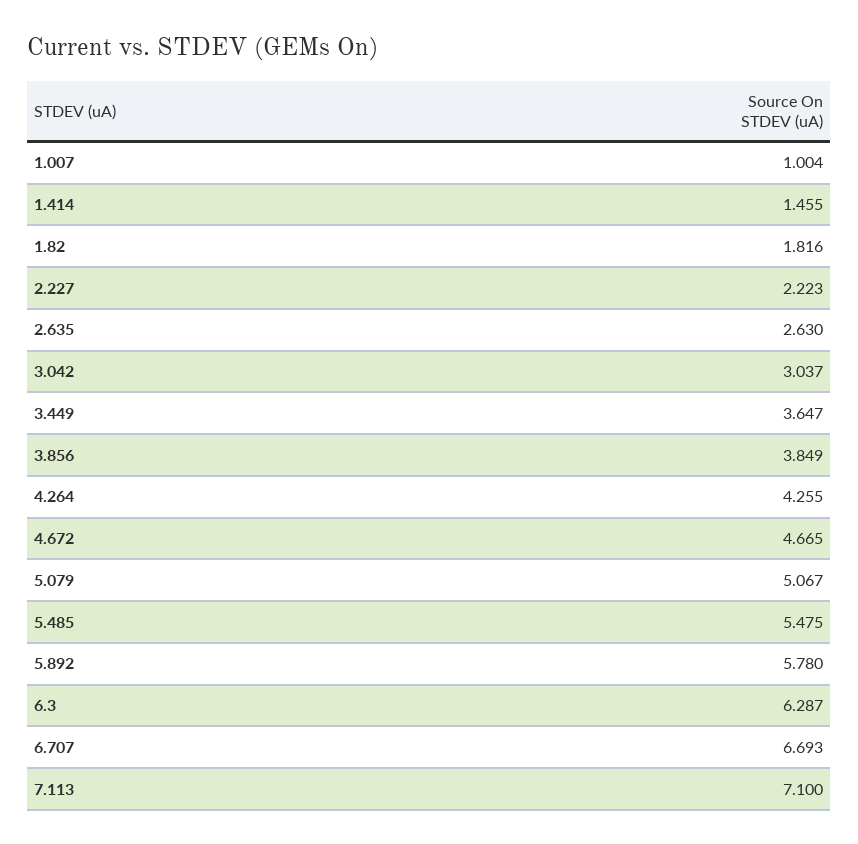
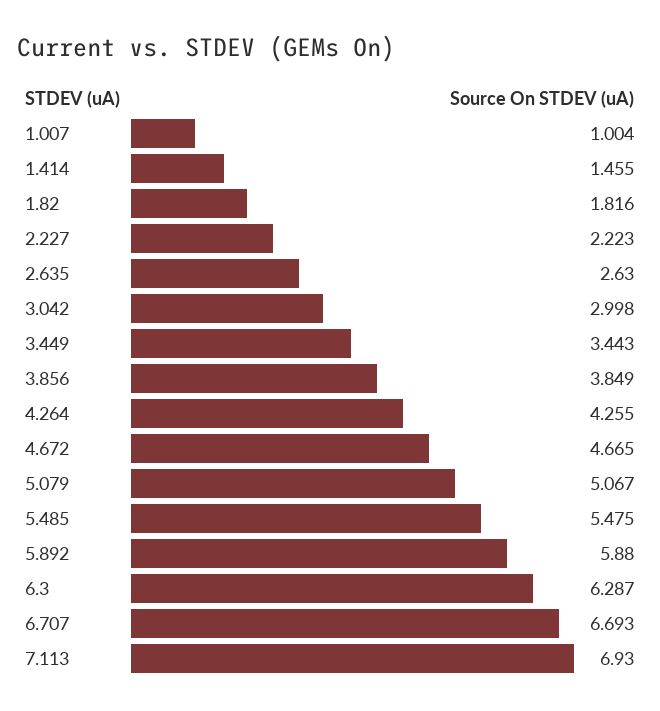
  {
    "1.007": 1.004,
    "1.414": 1.455,
    "1.82": 1.816,
    "2.227": 2.223,
    "2.635": 2.63,
-   "3.042": 3.037,
+   "3.042": 2.998,
-   "3.449": 3.647,
+   "3.449": 3.443,
    "3.856": 3.849,
    "4.264": 4.255,
    "4.672": 4.665,
    "5.079": 5.067,
    "5.485": 5.475,
-   "5.892": 5.78,
+   "5.892": 5.88,
    "6.3": 6.287,
    "6.707": 6.693,
-   "7.113": 7.1
+   "7.113": 6.93
  }

